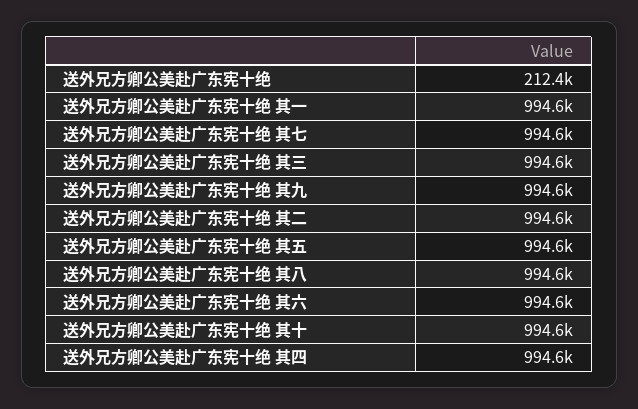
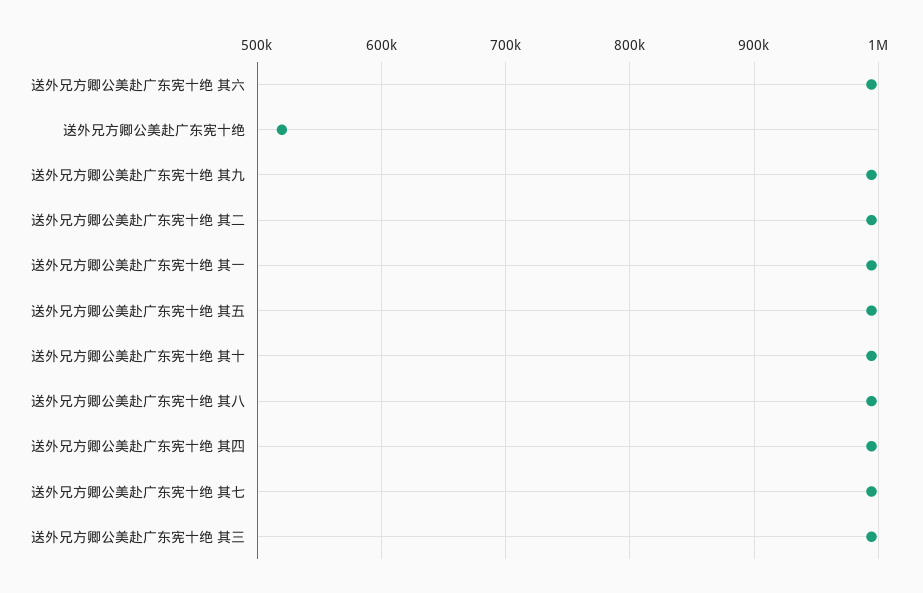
  {
-   "送外兄方卿公美赴广东宪十绝": 212400,
+   "送外兄方卿公美赴广东宪十绝": 520000,
    "送外兄方卿公美赴广东宪十绝 其一": 994600,
    "送外兄方卿公美赴广东宪十绝 其七": 994600,
    "送外兄方卿公美赴广东宪十绝 其三": 994600,
    "送外兄方卿公美赴广东宪十绝 其九": 994600,
    "送外兄方卿公美赴广东宪十绝 其二": 994600,
    "送外兄方卿公美赴广东宪十绝 其五": 994600,
    "送外兄方卿公美赴广东宪十绝 其八": 994600,
    "送外兄方卿公美赴广东宪十绝 其六": 994600,
    "送外兄方卿公美赴广东宪十绝 其十": 994600,
    "送外兄方卿公美赴广东宪十绝 其四": 994600
  }

